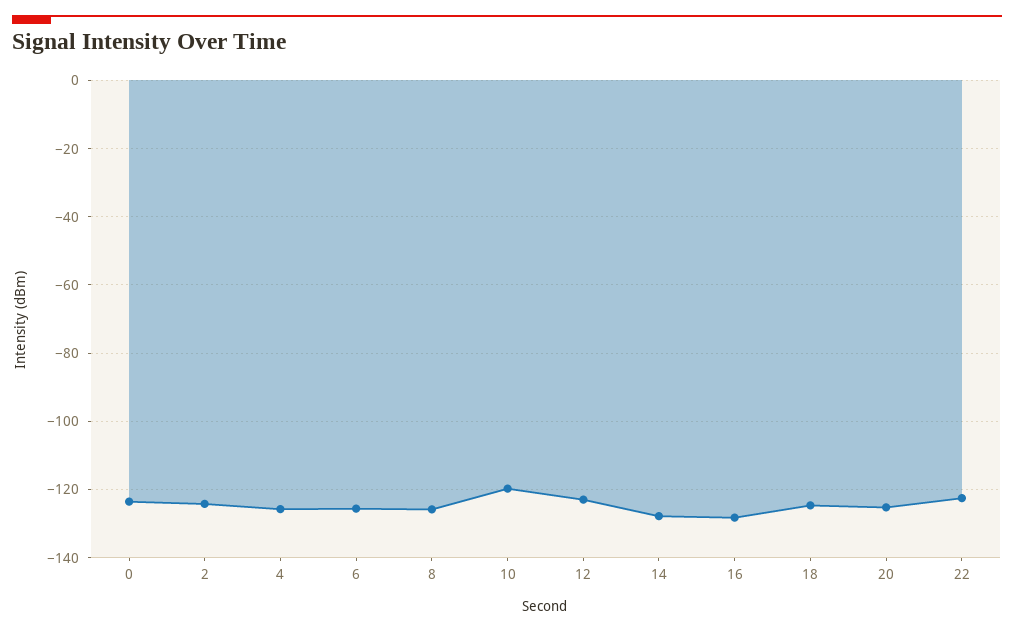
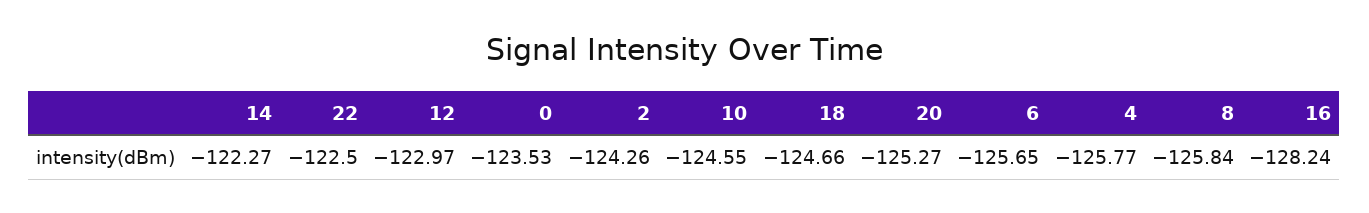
  {
    "0": -123.53,
    "2": -124.26,
    "4": -125.77,
    "6": -125.65,
    "8": -125.84,
-   "10": -120,
+   "10": -124.55,
    "12": -122.97,
-   "14": -128,
+   "14": -122.27,
    "16": -128.24,
    "18": -124.66,
    "20": -125.27,
    "22": -122.5
  }

